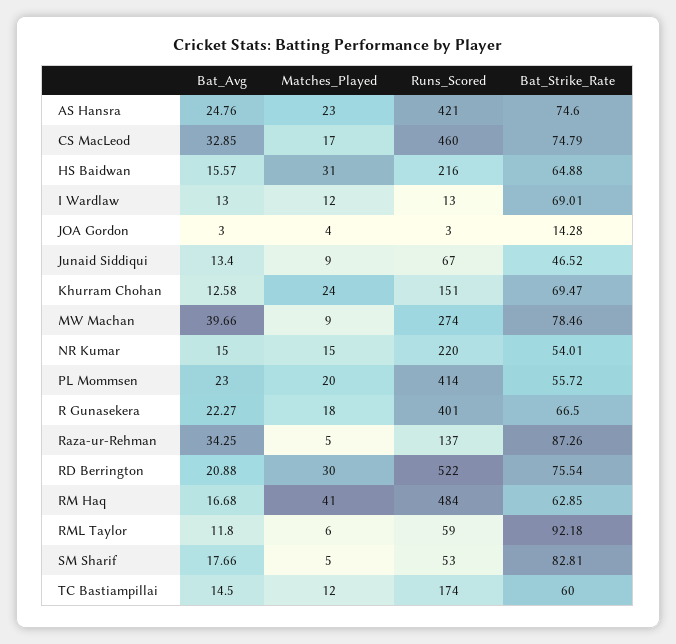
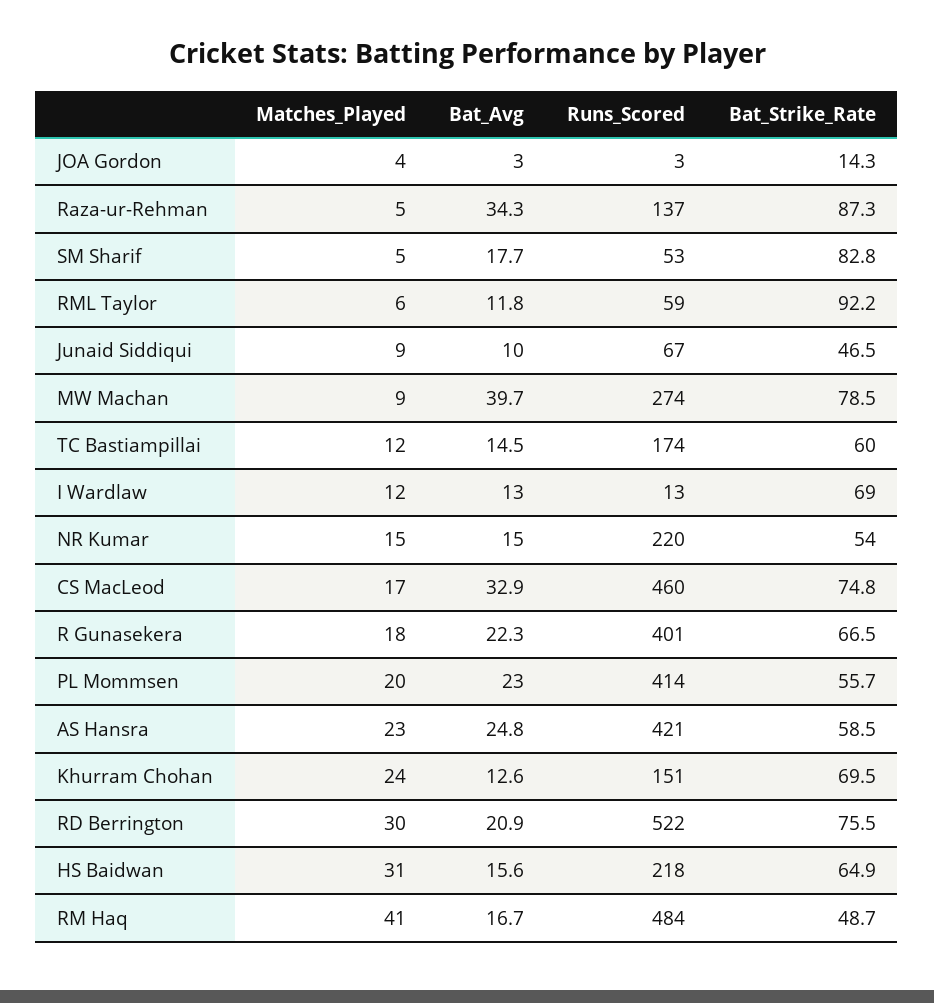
  {
    "Bat_Avg": {
      "AS Hansra": 24.76,
      "CS MacLeod": 32.85,
      "HS Baidwan": 15.57,
      "I Wardlaw": 13,
      "JOA Gordon": 3,
-     "Junaid Siddiqui": 13.4,
+     "Junaid Siddiqui": 10,
      "Khurram Chohan": 12.58,
      "MW Machan": 39.66,
      "NR Kumar": 15,
      "PL Mommsen": 23,
      "R Gunasekera": 22.27,
      "Raza-ur-Rehman": 34.25,
      "RD Berrington": 20.88,
      "RM Haq": 16.68,
      "RML Taylor": 11.8,
      "SM Sharif": 17.66,
      "TC Bastiampillai": 14.5
    },
    "Matches_Played": {
      "AS Hansra": 23,
      "CS MacLeod": 17,
      "HS Baidwan": 31,
      "I Wardlaw": 12,
      "JOA Gordon": 4,
      "Junaid Siddiqui": 9,
      "Khurram Chohan": 24,
      "MW Machan": 9,
      "NR Kumar": 15,
      "PL Mommsen": 20,
      "R Gunasekera": 18,
      "Raza-ur-Rehman": 5,
      "RD Berrington": 30,
      "RM Haq": 41,
      "RML Taylor": 6,
      "SM Sharif": 5,
      "TC Bastiampillai": 12
    },
    "Runs_Scored": {
      "AS Hansra": 421,
      "CS MacLeod": 460,
-     "HS Baidwan": 216,
+     "HS Baidwan": 218,
      "I Wardlaw": 13,
      "JOA Gordon": 3,
      "Junaid Siddiqui": 67,
      "Khurram Chohan": 151,
      "MW Machan": 274,
      "NR Kumar": 220,
      "PL Mommsen": 414,
      "R Gunasekera": 401,
      "Raza-ur-Rehman": 137,
      "RD Berrington": 522,
      "RM Haq": 484,
      "RML Taylor": 59,
      "SM Sharif": 53,
      "TC Bastiampillai": 174
    },
    "Bat_Strike_Rate": {
-     "AS Hansra": 74.6,
+     "AS Hansra": 58.5,
      "CS MacLeod": 74.79,
      "HS Baidwan": 64.88,
      "I Wardlaw": 69.01,
      "JOA Gordon": 14.28,
      "Junaid Siddiqui": 46.52,
      "Khurram Chohan": 69.47,
      "MW Machan": 78.46,
      "NR Kumar": 54.01,
      "PL Mommsen": 55.72,
      "R Gunasekera": 66.5,
      "Raza-ur-Rehman": 87.26,
      "RD Berrington": 75.54,
-     "RM Haq": 62.85,
+     "RM Haq": 48.7,
      "RML Taylor": 92.18,
      "SM Sharif": 82.81,
      "TC Bastiampillai": 60
    }
  }

